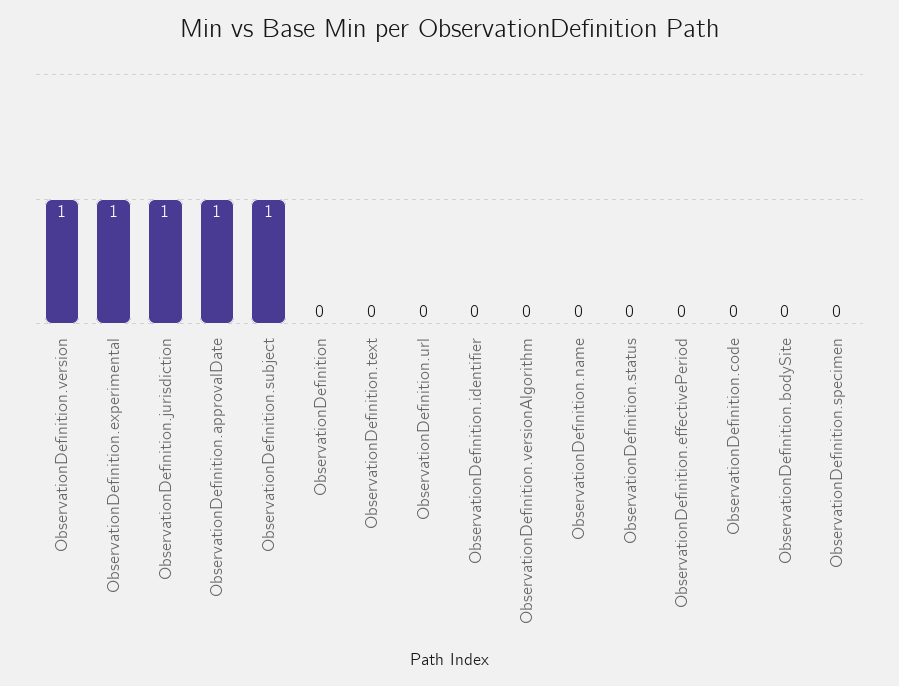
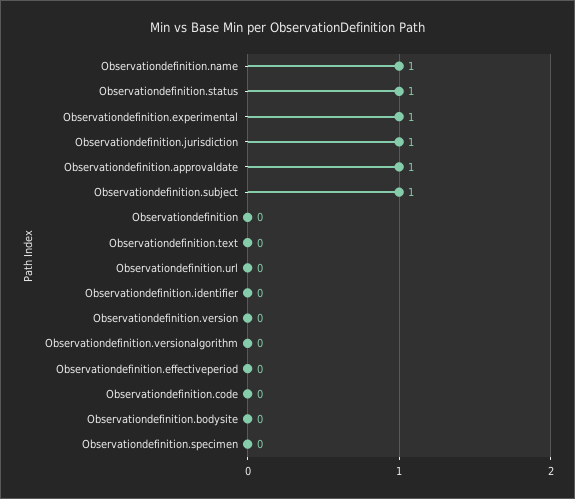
  {
-   "ObservationDefinition.version": 1,
+   "ObservationDefinition.version": 0,
    "ObservationDefinition.experimental": 1,
    "ObservationDefinition.jurisdiction": 1,
    "ObservationDefinition.approvalDate": 1,
    "ObservationDefinition.subject": 1,
    "ObservationDefinition": 0,
    "ObservationDefinition.text": 0,
    "ObservationDefinition.url": 0,
    "ObservationDefinition.identifier": 0,
    "ObservationDefinition.versionAlgorithm": 0,
-   "ObservationDefinition.name": 0,
+   "ObservationDefinition.name": 1,
-   "ObservationDefinition.status": 0,
+   "ObservationDefinition.status": 1,
    "ObservationDefinition.effectivePeriod": 0,
    "ObservationDefinition.code": 0,
    "ObservationDefinition.bodySite": 0,
    "ObservationDefinition.specimen": 0
  }

